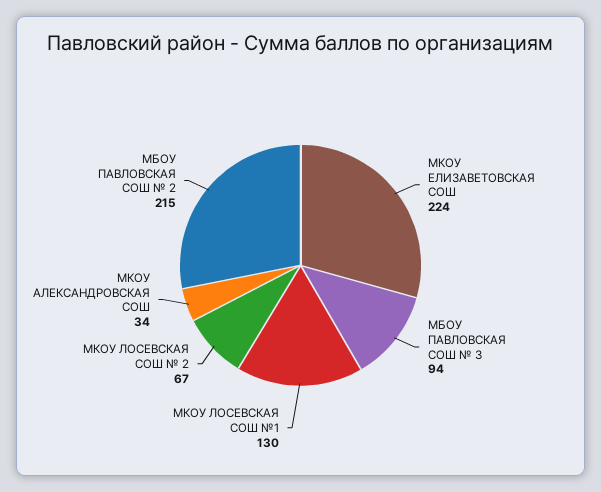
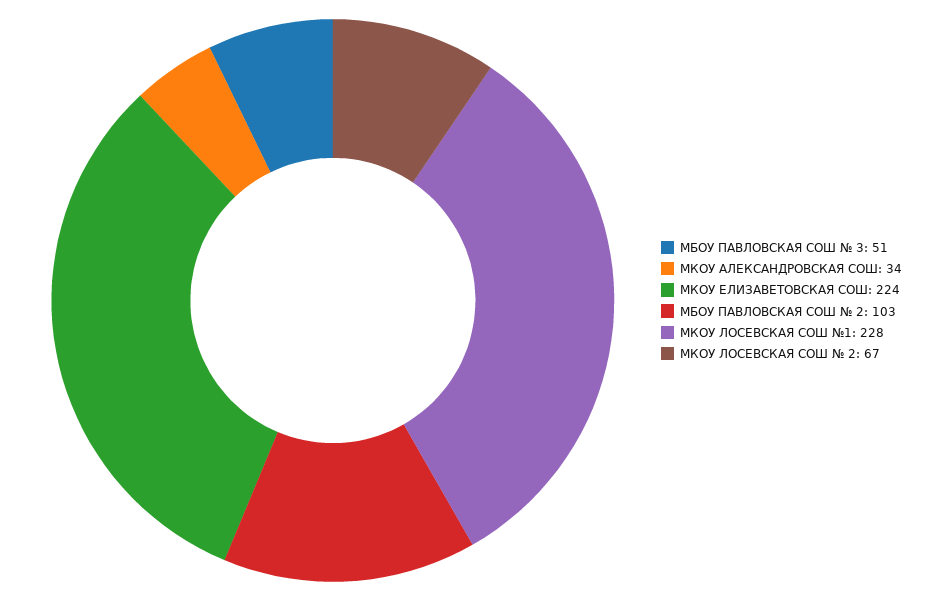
  {
    "МКОУ ЕЛИЗАВЕТОВСКАЯ СОШ": 224,
-   "МБОУ ПАВЛОВСКАЯ СОШ № 3": 94,
+   "МБОУ ПАВЛОВСКАЯ СОШ № 3": 51,
-   "МКОУ ЛОСЕВСКАЯ СОШ №1": 130,
+   "МКОУ ЛОСЕВСКАЯ СОШ №1": 228,
    "МКОУ ЛОСЕВСКАЯ СОШ № 2": 67,
    "МКОУ АЛЕКСАНДРОВСКАЯ СОШ": 34,
-   "МБОУ ПАВЛОВСКАЯ СОШ № 2": 215
+   "МБОУ ПАВЛОВСКАЯ СОШ № 2": 103
  }

